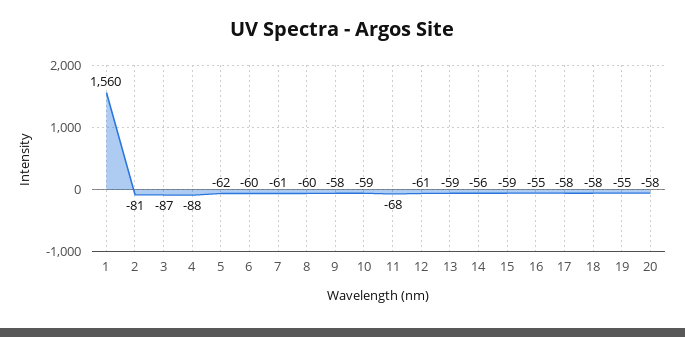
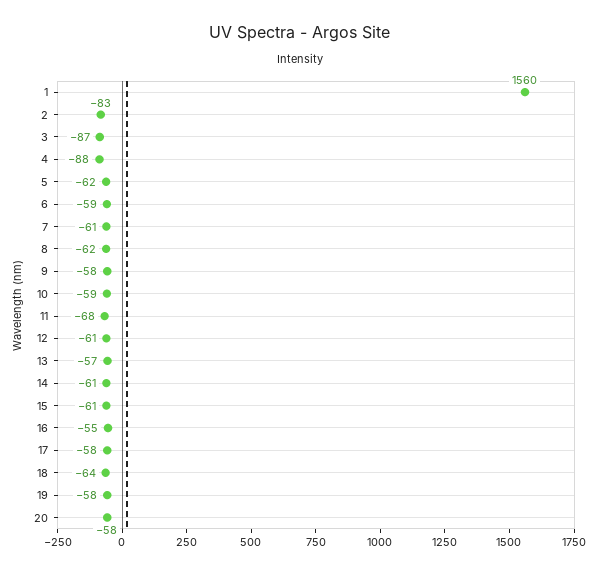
  {
    "1": 1560,
-   "2": -81,
+   "2": -83,
    "3": -87,
    "4": -88,
    "5": -62,
-   "6": -60,
+   "6": -59,
    "7": -61,
-   "8": -60,
+   "8": -62,
    "9": -58,
    "10": -59,
    "11": -68,
    "12": -61,
-   "13": -59,
+   "13": -57,
-   "14": -56,
+   "14": -61,
-   "15": -59,
+   "15": -61,
    "16": -55,
    "17": -58,
-   "18": -58,
+   "18": -64,
-   "19": -55,
+   "19": -58,
    "20": -58
  }

